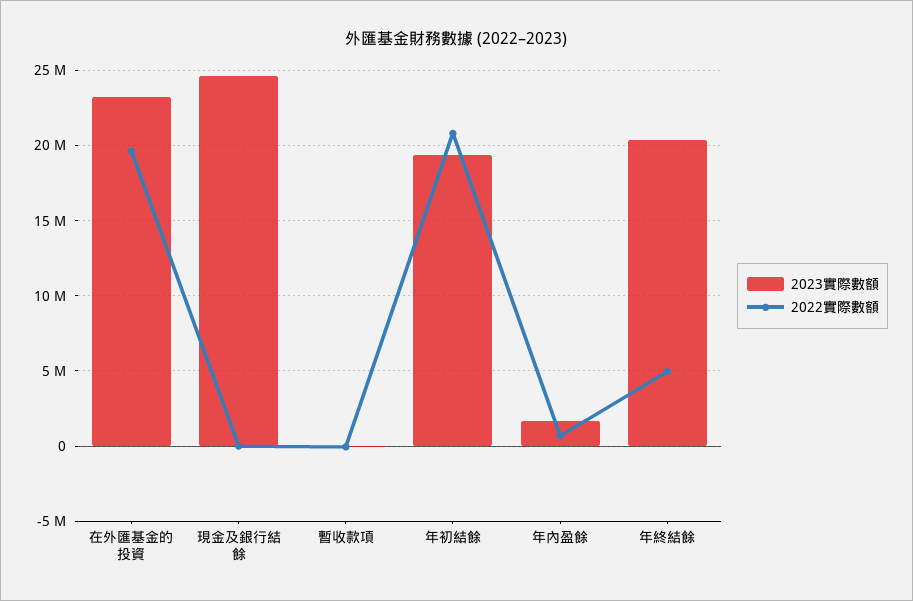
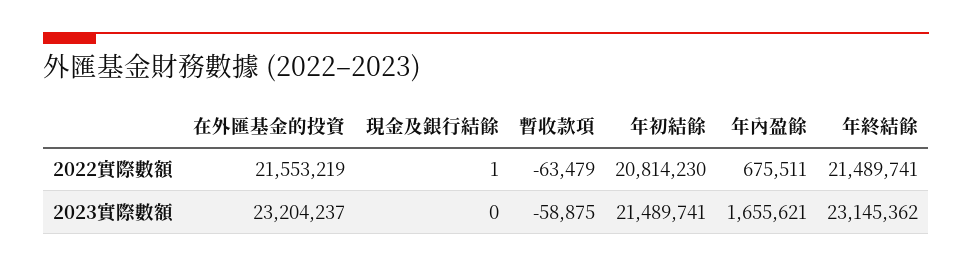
  {
    "2023實際數額": {
      "在外匯基金的投資": 23204237,
-     "現金及銀行結餘": 24500000,
+     "現金及銀行結餘": 0,
      "暫收款項": -58875,
-     "年初結餘": 19500000,
+     "年初結餘": 21489741,
      "年內盈餘": 1655621,
-     "年終結餘": 20500000
+     "年終結餘": 23145362
    },
    "2022實際數額": {
-     "在外匯基金的投資": 19500000,
+     "在外匯基金的投資": 21553219,
      "現金及銀行結餘": 1,
      "暫收款項": -63479,
      "年初結餘": 20814230,
      "年內盈餘": 675511,
-     "年終結餘": 5000000
+     "年終結餘": 21489741
    }
  }

